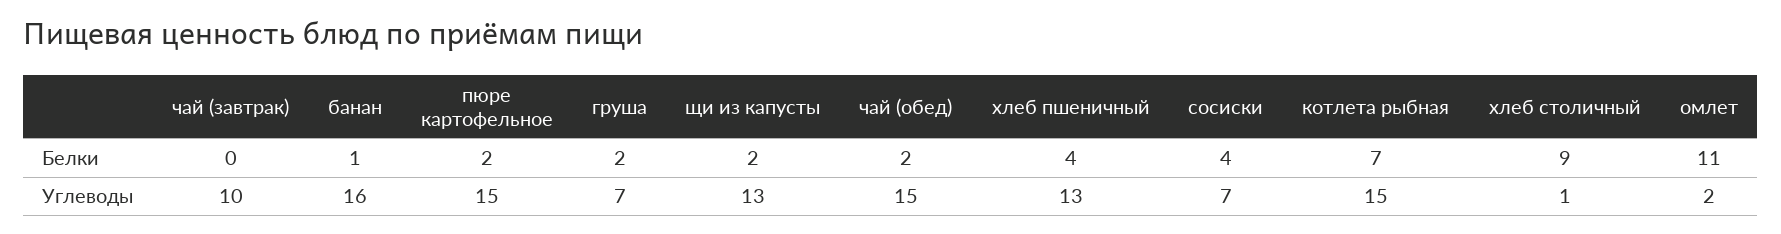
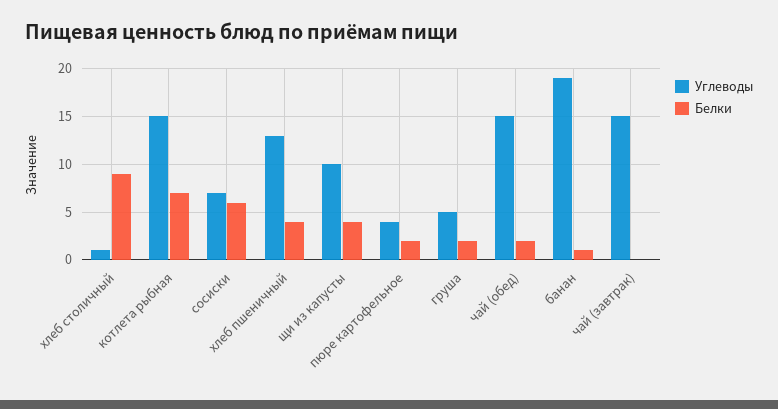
  {
    "Белки": {
      "чай (завтрак)": 0,
      "банан": 1,
      "пюре картофельное": 2,
      "груша": 2,
-     "щи из капусты": 2,
+     "щи из капусты": 4,
      "чай (обед)": 2,
      "хлеб пшеничный": 4,
-     "сосиски": 4,
+     "сосиски": 6,
      "котлета рыбная": 7,
-     "хлеб столичный": 9,
+     "хлеб столичный": 9
-     "омлет": 11
    },
    "Углеводы": {
-     "чай (завтрак)": 10,
+     "чай (завтрак)": 15,
-     "банан": 16,
+     "банан": 19,
-     "пюре картофельное": 15,
+     "пюре картофельное": 4,
-     "груша": 7,
+     "груша": 5,
-     "щи из капусты": 13,
+     "щи из капусты": 10,
      "чай (обед)": 15,
      "хлеб пшеничный": 13,
      "сосиски": 7,
      "котлета рыбная": 15,
-     "хлеб столичный": 1,
+     "хлеб столичный": 1
-     "омлет": 2
    }
  }

